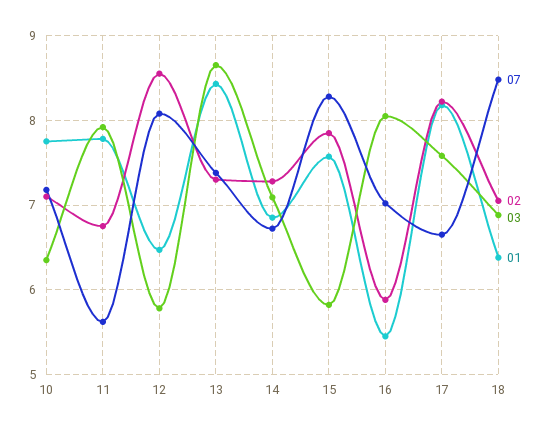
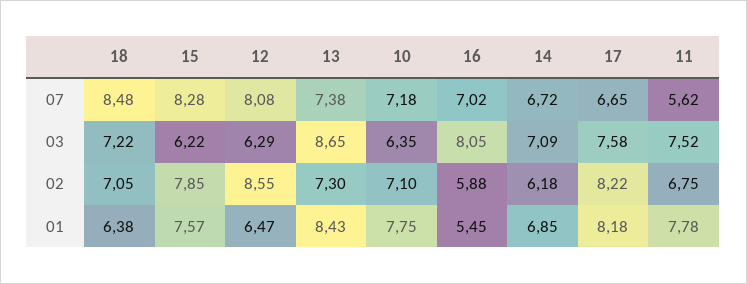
  {
    "07": {
      "10": 7.18,
      "11": 5.62,
      "12": 8.08,
      "13": 7.38,
      "14": 6.72,
      "15": 8.28,
      "16": 7.02,
      "17": 6.65,
      "18": 8.48
    },
    "02": {
      "10": 7.1,
      "11": 6.75,
      "12": 8.55,
      "13": 7.3,
-     "14": 7.3,
+     "14": 6.18,
      "15": 7.85,
      "16": 5.88,
      "17": 8.22,
      "18": 7.05
    },
    "03": {
      "10": 6.35,
-     "11": 7.9,
+     "11": 7.52,
-     "12": 5.8,
+     "12": 6.29,
      "13": 8.65,
      "14": 7.09,
-     "15": 5.8,
+     "15": 6.22,
      "16": 8.05,
      "17": 7.58,
-     "18": 6.9
+     "18": 7.22
    },
    "01": {
      "10": 7.75,
      "11": 7.78,
      "12": 6.47,
      "13": 8.43,
      "14": 6.85,
      "15": 7.57,
      "16": 5.45,
      "17": 8.18,
      "18": 6.38
    }
  }

